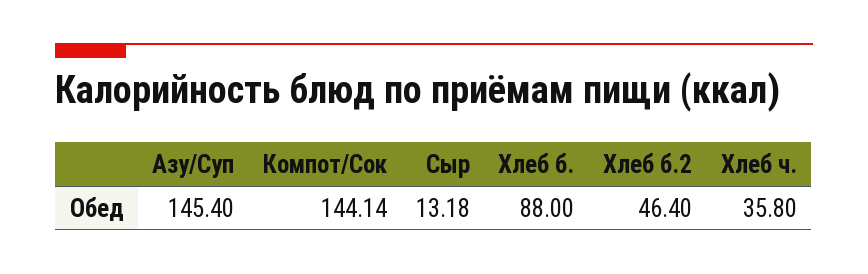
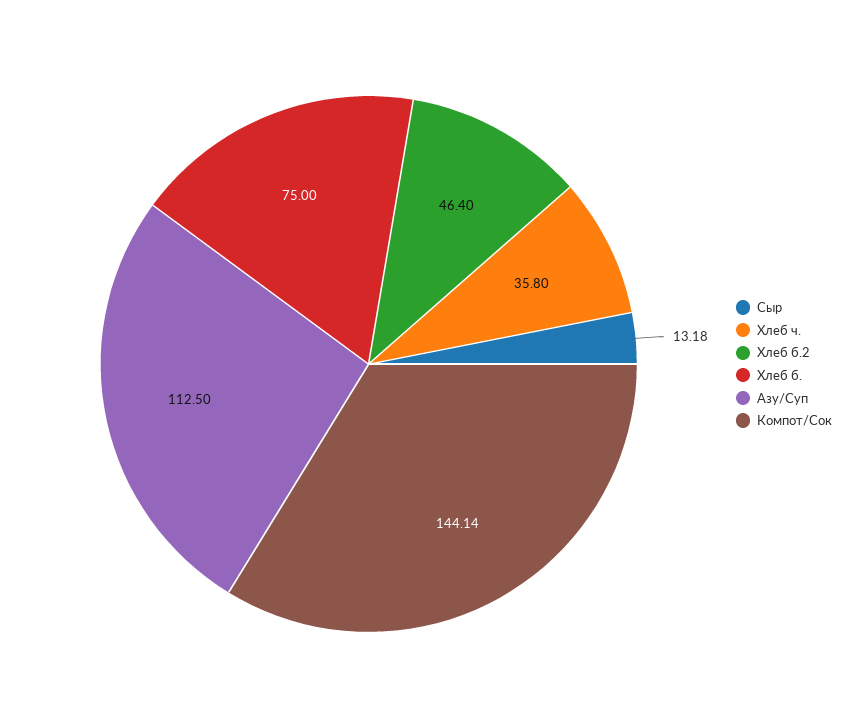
  {
-   "Азу/Суп": 145.4,
+   "Азу/Суп": 112.5,
    "Компот/Сок": 144.14,
    "Сыр": 13.18,
-   "Хлеб б.": 88,
+   "Хлеб б.": 75,
    "Хлеб б.2": 46.4,
    "Хлеб ч.": 35.8
  }

